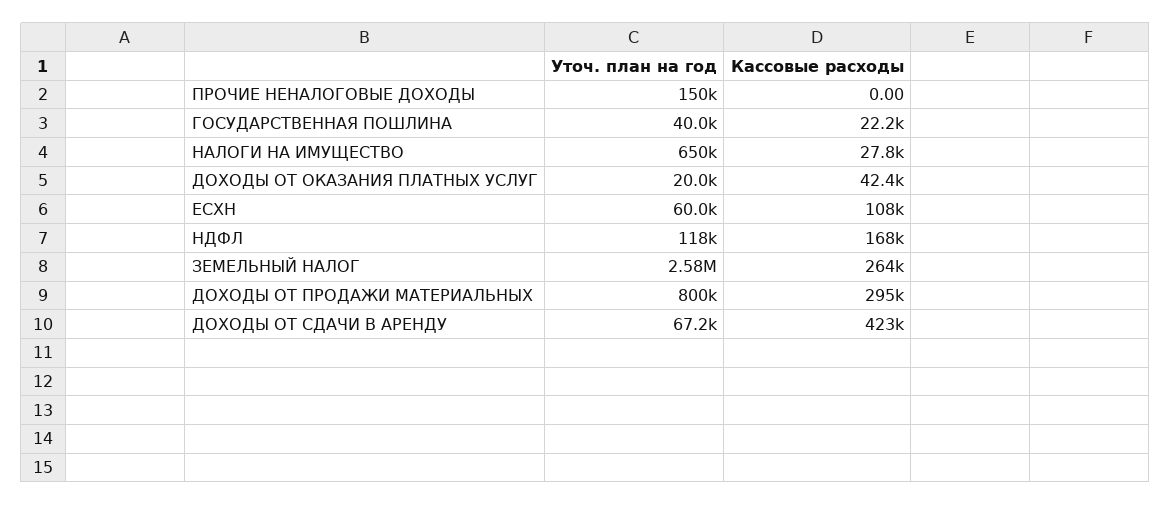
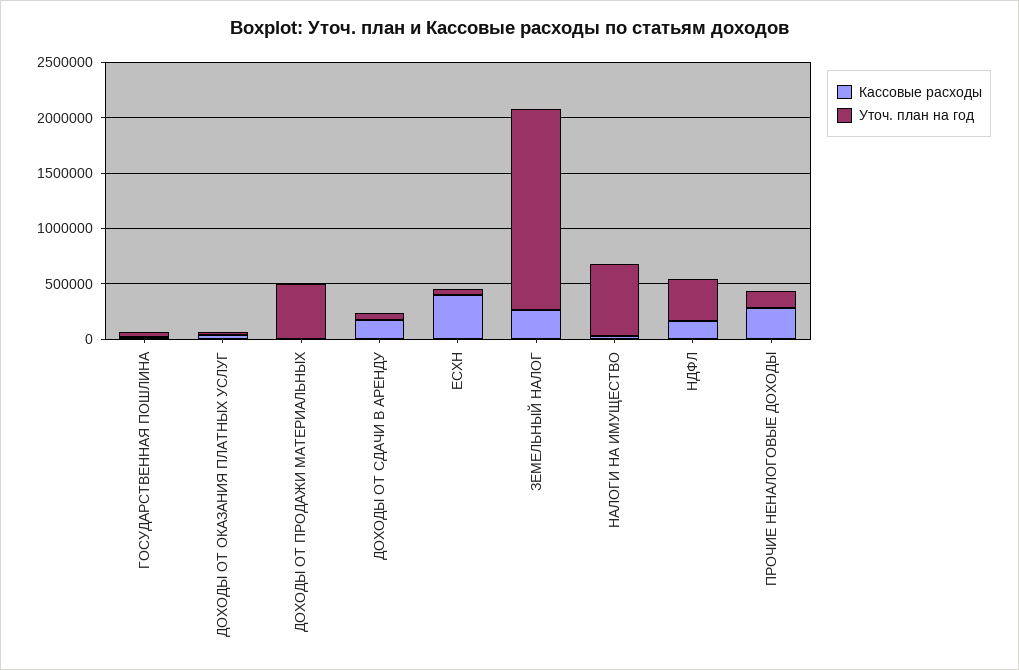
  {
    "Уточ. план на год": {
      "ПРОЧИЕ НЕНАЛОГОВЫЕ ДОХОДЫ": 150000,
      "ГОСУДАРСТВЕННАЯ ПОШЛИНА": 40000,
      "НАЛОГИ НА ИМУЩЕСТВО": 650000,
      "ДОХОДЫ ОТ ОКАЗАНИЯ ПЛАТНЫХ УСЛУГ": 20000,
      "ЕСХН": 60000,
-     "НДФЛ": 118000,
+     "НДФЛ": 400000,
-     "ЗЕМЕЛЬНЫЙ НАЛОГ": 2580000,
+     "ЗЕМЕЛЬНЫЙ НАЛОГ": 1800000,
-     "ДОХОДЫ ОТ ПРОДАЖИ МАТЕРИАЛЬНЫХ": 800000,
+     "ДОХОДЫ ОТ ПРОДАЖИ МАТЕРИАЛЬНЫХ": 500000,
      "ДОХОДЫ ОТ СДАЧИ В АРЕНДУ": 67200
    },
    "Кассовые расходы": {
-     "ПРОЧИЕ НЕНАЛОГОВЫЕ ДОХОДЫ": 0,
+     "ПРОЧИЕ НЕНАЛОГОВЫЕ ДОХОДЫ": 300000,
      "ГОСУДАРСТВЕННАЯ ПОШЛИНА": 22200,
      "НАЛОГИ НА ИМУЩЕСТВО": 27800,
      "ДОХОДЫ ОТ ОКАЗАНИЯ ПЛАТНЫХ УСЛУГ": 42400,
-     "ЕСХН": 108000,
+     "ЕСХН": 400000,
      "НДФЛ": 168000,
      "ЗЕМЕЛЬНЫЙ НАЛОГ": 264000,
-     "ДОХОДЫ ОТ ПРОДАЖИ МАТЕРИАЛЬНЫХ": 295000,
+     "ДОХОДЫ ОТ ПРОДАЖИ МАТЕРИАЛЬНЫХ": 0,
-     "ДОХОДЫ ОТ СДАЧИ В АРЕНДУ": 423000
+     "ДОХОДЫ ОТ СДАЧИ В АРЕНДУ": 200000
    }
  }

